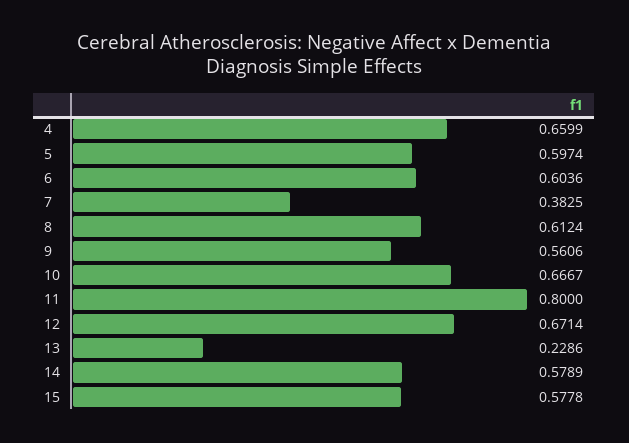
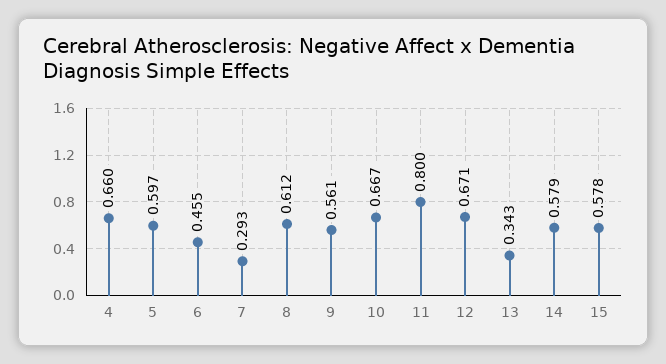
  {
    "4": 0.6599,
    "5": 0.5974,
-   "6": 0.6036,
+   "6": 0.455,
-   "7": 0.3825,
+   "7": 0.293,
    "8": 0.6124,
    "9": 0.5606,
    "10": 0.6667,
    "11": 0.8,
    "12": 0.6714,
-   "13": 0.2286,
+   "13": 0.343,
    "14": 0.5789,
    "15": 0.5778
  }

